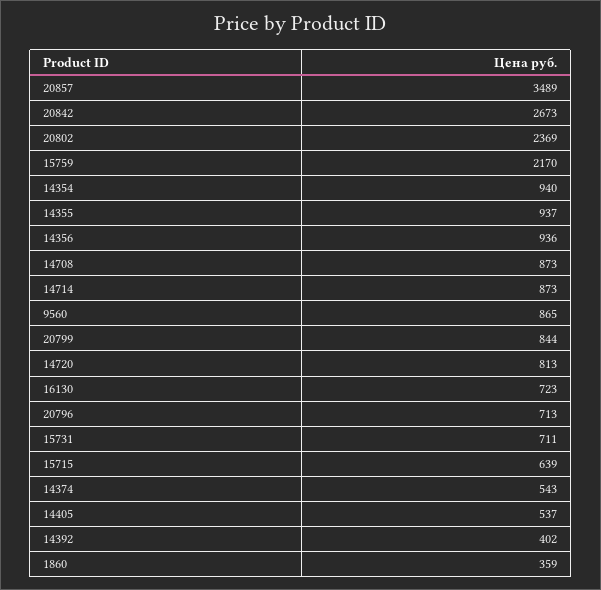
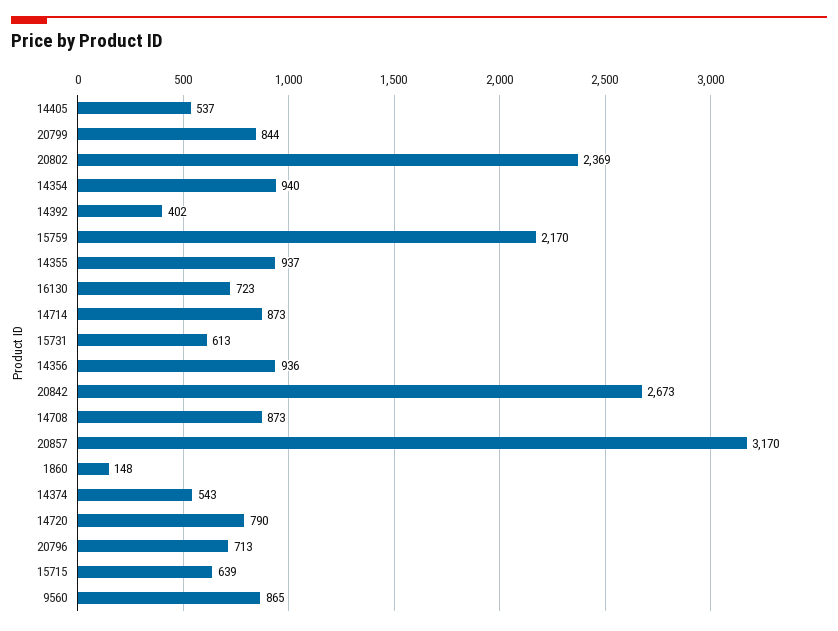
  {
-   "20857": 3489,
+   "20857": 3170,
    "20842": 2673,
    "20802": 2369,
    "15759": 2170,
    "14354": 940,
    "14355": 937,
    "14356": 936,
    "14708": 873,
    "14714": 873,
    "9560": 865,
    "20799": 844,
-   "14720": 813,
+   "14720": 790,
    "16130": 723,
    "20796": 713,
-   "15731": 711,
+   "15731": 613,
    "15715": 639,
    "14374": 543,
    "14405": 537,
    "14392": 402,
-   "1860": 359
+   "1860": 148
  }

